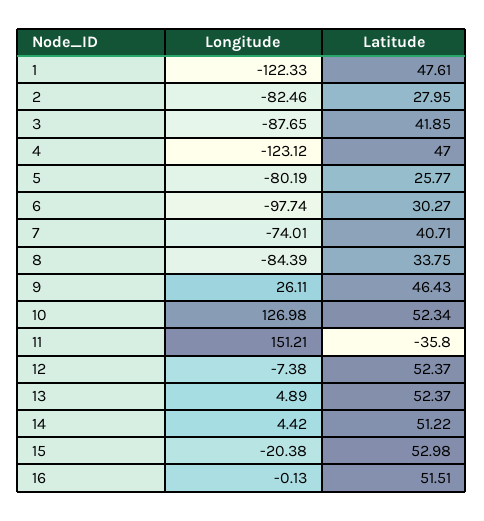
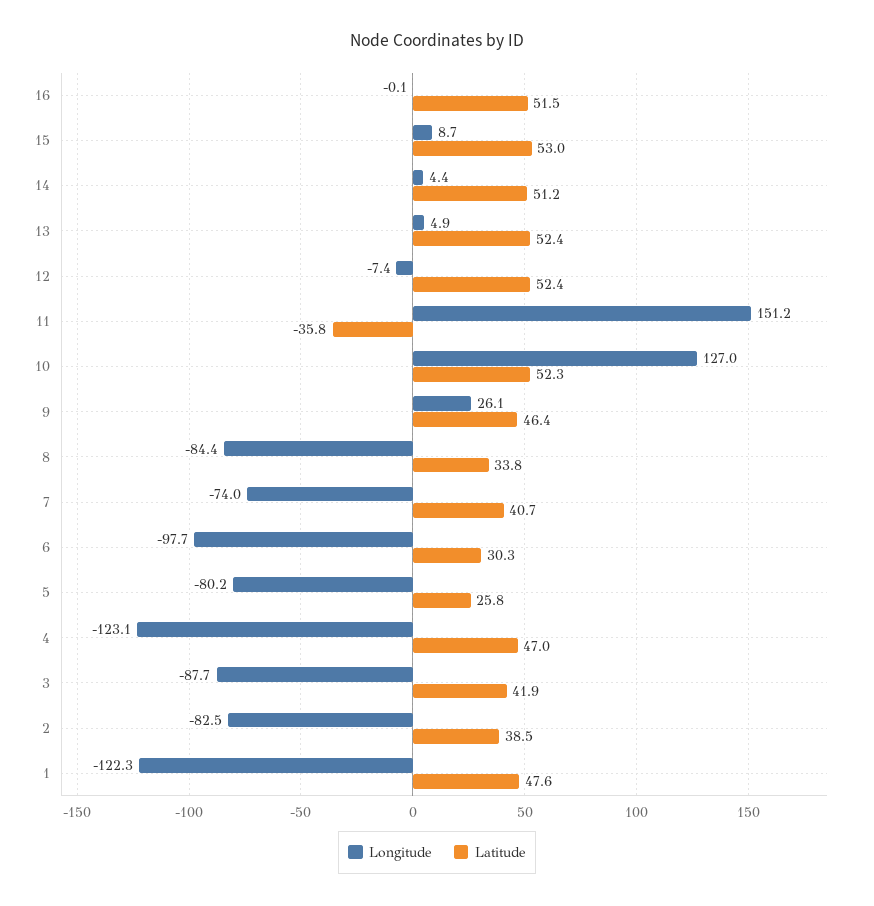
  {
    "Longitude": {
      "1": -122.33,
      "2": -82.46,
      "3": -87.65,
      "4": -123.12,
      "5": -80.19,
      "6": -97.74,
      "7": -74.01,
      "8": -84.39,
      "9": 26.11,
      "10": 126.98,
      "11": 151.21,
      "12": -7.38,
      "13": 4.89,
      "14": 4.42,
-     "15": -20.38,
+     "15": 8.7,
      "16": -0.13
    },
    "Latitude": {
      "1": 47.61,
-     "2": 27.95,
+     "2": 38.5,
      "3": 41.85,
      "4": 47,
      "5": 25.77,
      "6": 30.27,
      "7": 40.71,
      "8": 33.75,
      "9": 46.43,
      "10": 52.34,
      "11": -35.8,
      "12": 52.37,
      "13": 52.37,
      "14": 51.22,
      "15": 52.98,
      "16": 51.51
    }
  }

